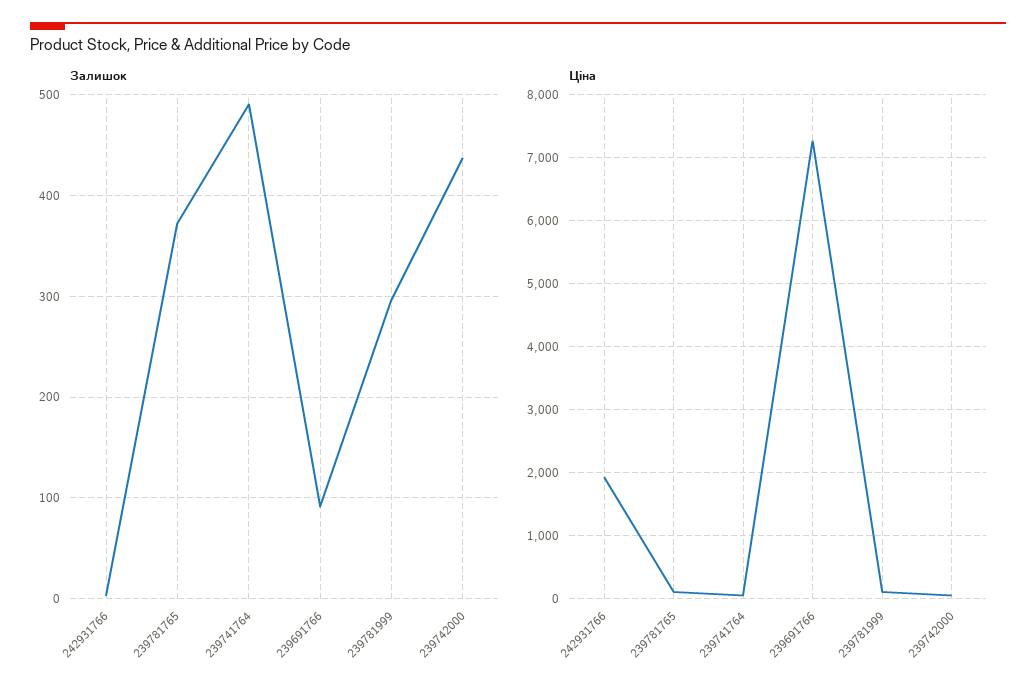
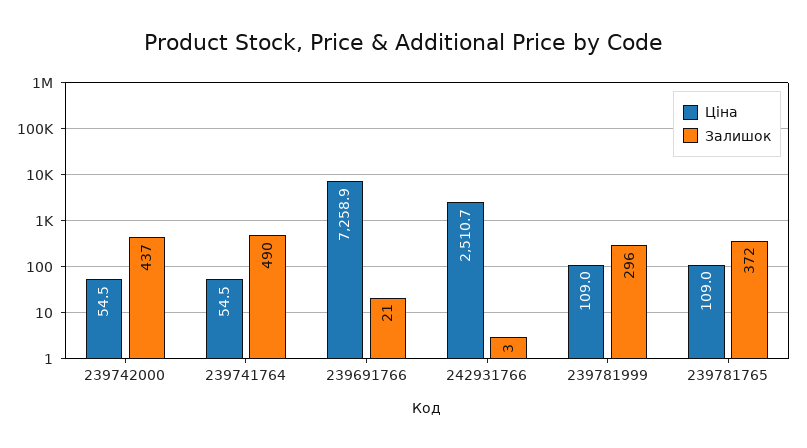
  {
    "Залишок": {
      "242931766": 3,
      "239781765": 372,
      "239741764": 490,
-     "239691766": 90,
+     "239691766": 21,
      "239781999": 296,
      "239742000": 437
    },
    "Ціна": {
-     "242931766": 1900,
+     "242931766": 2510.7,
      "239781765": 109,
      "239741764": 54.5,
      "239691766": 7258.9,
      "239781999": 109,
      "239742000": 54.5
    }
  }

